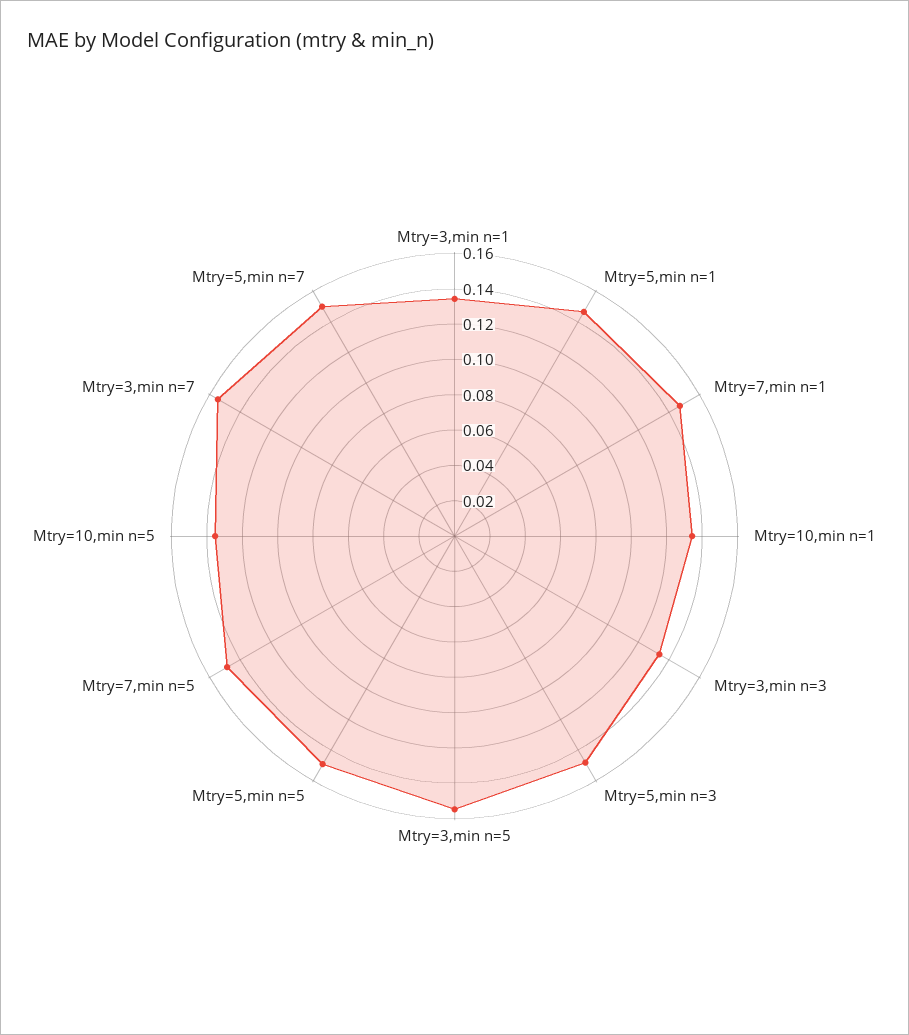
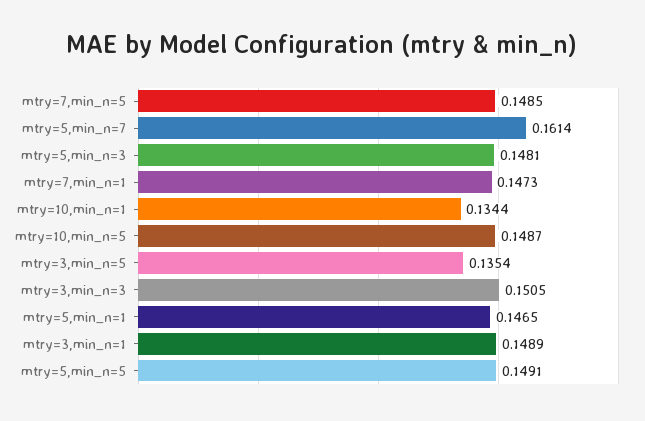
  {
-   "Mtry=3,min n=1": 0.135,
+   "Mtry=3,min n=1": 0.1489,
    "Mtry=5,min n=1": 0.1465,
    "Mtry=7,min n=1": 0.1473,
    "Mtry=10,min n=1": 0.1344,
-   "Mtry=3,min n=3": 0.135,
+   "Mtry=3,min n=3": 0.1505,
    "Mtry=5,min n=3": 0.1481,
-   "Mtry=3,min n=5": 0.155,
+   "Mtry=3,min n=5": 0.1354,
    "Mtry=5,min n=5": 0.1491,
    "Mtry=7,min n=5": 0.1485,
-   "Mtry=10,min n=5": 0.135,
+   "Mtry=10,min n=5": 0.1487,
-   "Mtry=3,min n=7": 0.155,
-   "Mtry=5,min n=7": 0.15
+   "Mtry=5,min n=7": 0.1614
  }

